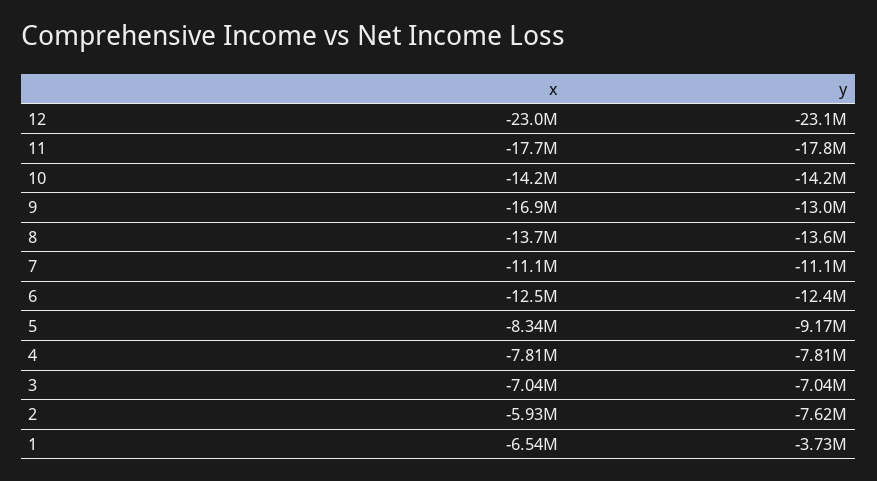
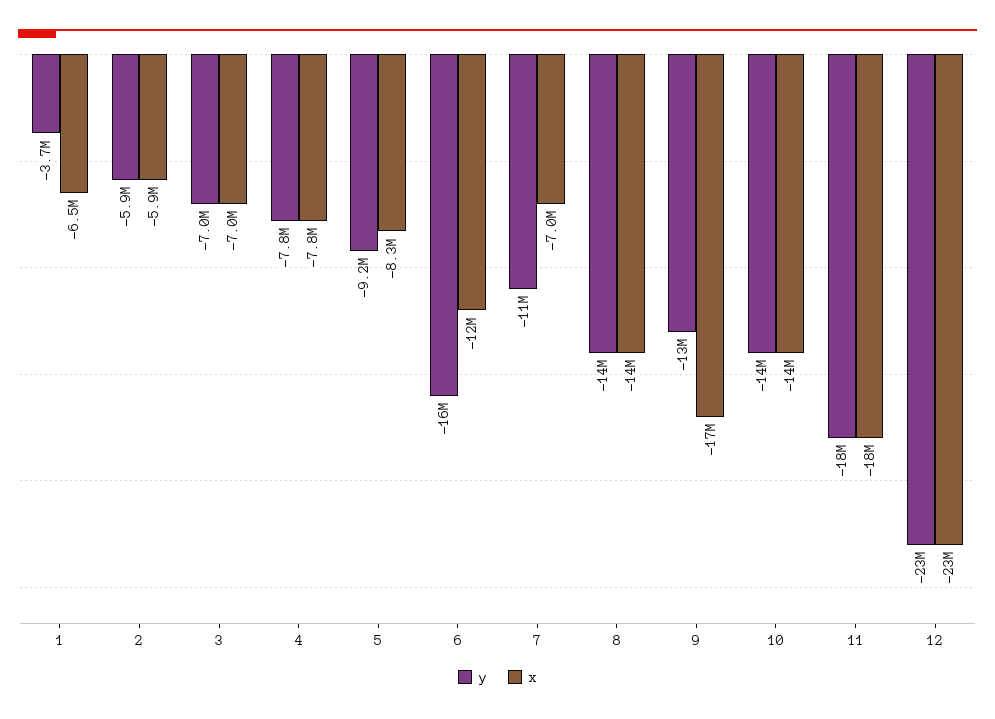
  {
    "x": {
      "12": -23000000,
      "11": -17700000,
      "10": -14200000,
      "9": -16900000,
      "8": -13700000,
-     "7": -11100000,
+     "7": -7000000,
      "6": -12500000,
      "5": -8340000,
      "4": -7810000,
      "3": -7040000,
      "2": -5930000,
      "1": -6540000
    },
    "y": {
      "12": -23100000,
      "11": -17800000,
      "10": -14200000,
      "9": -13000000,
      "8": -13600000,
      "7": -11100000,
-     "6": -12400000,
+     "6": -16000000,
      "5": -9170000,
      "4": -7810000,
      "3": -7040000,
-     "2": -7620000,
+     "2": -5900000,
      "1": -3730000
    }
  }

